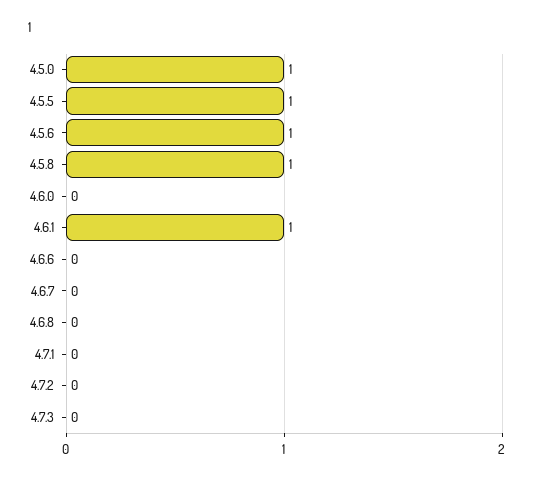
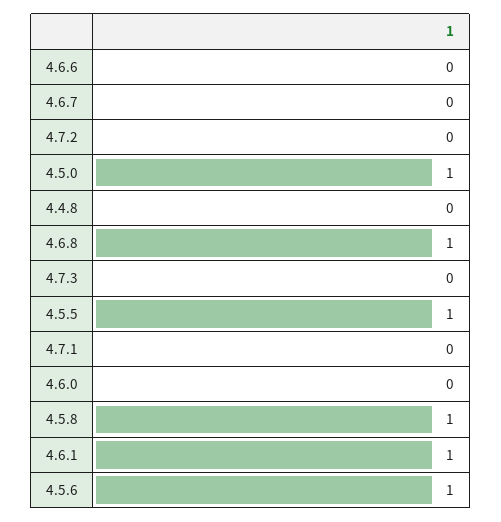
  {
    "4.5.0": 1,
    "4.5.5": 1,
    "4.5.6": 1,
    "4.5.8": 1,
    "4.6.0": 0,
    "4.6.1": 1,
    "4.6.6": 0,
    "4.6.7": 0,
-   "4.6.8": 0,
+   "4.6.8": 1,
    "4.7.1": 0,
    "4.7.2": 0,
-   "4.7.3": 0
+   "4.7.3": 0,
+   "4.4.8": 0
  }

